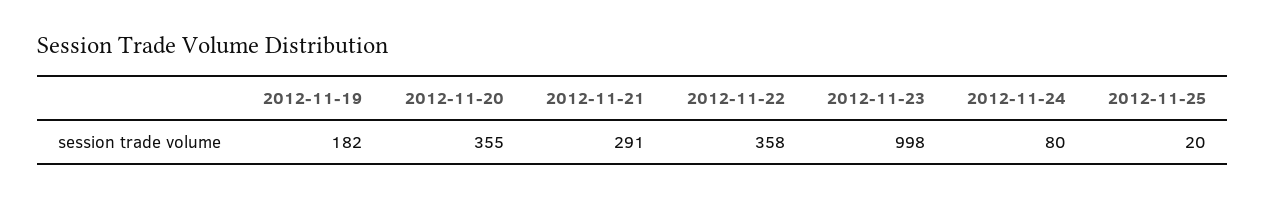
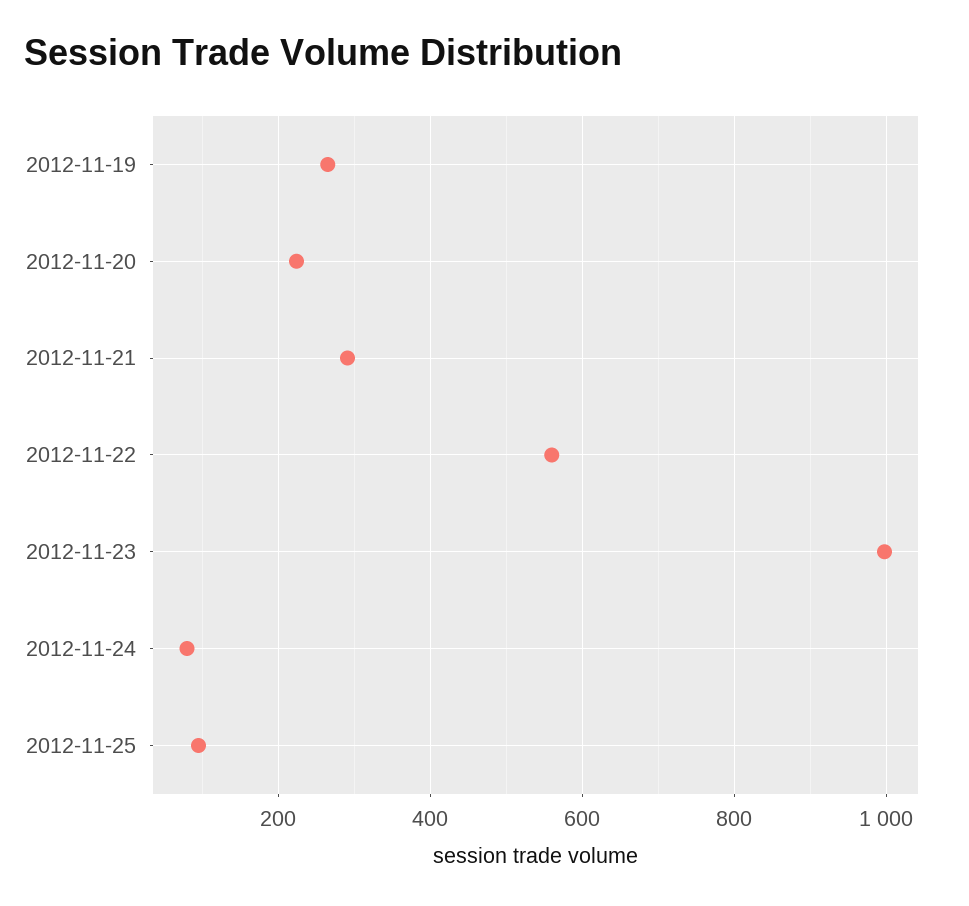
  {
-   "2012-11-19": 182,
+   "2012-11-19": 260,
-   "2012-11-20": 355,
+   "2012-11-20": 220,
    "2012-11-21": 291,
-   "2012-11-22": 358,
+   "2012-11-22": 560,
    "2012-11-23": 998,
    "2012-11-24": 80,
-   "2012-11-25": 20
+   "2012-11-25": 100
  }

